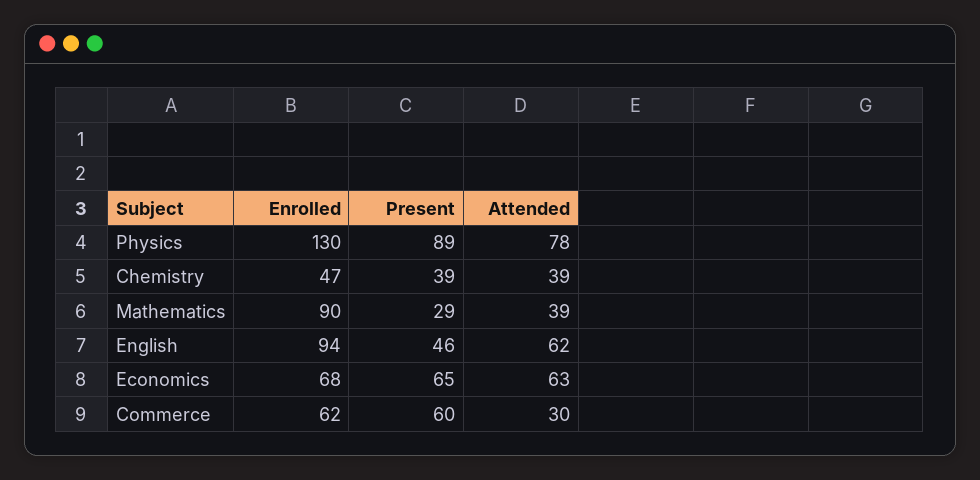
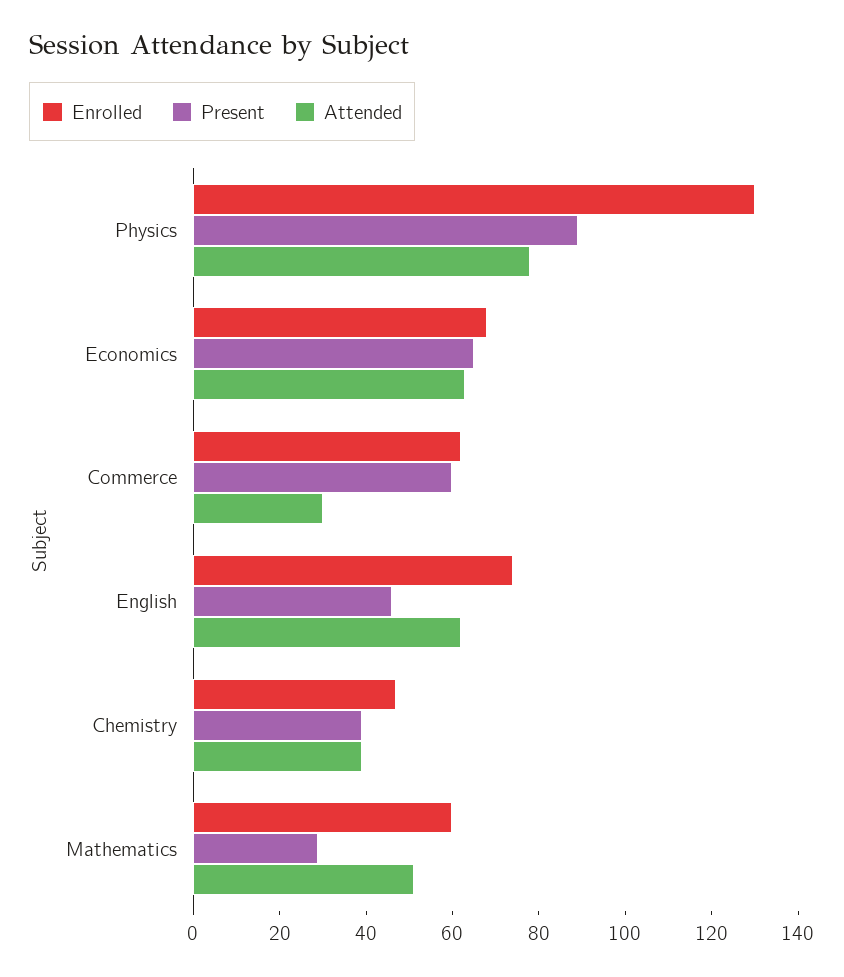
  {
    "Enrolled": {
      "Physics": 130,
      "Chemistry": 47,
-     "Mathematics": 90,
+     "Mathematics": 60,
-     "English": 94,
+     "English": 75,
      "Economics": 68,
      "Commerce": 62
    },
    "Present": {
      "Physics": 89,
      "Chemistry": 39,
      "Mathematics": 29,
      "English": 46,
      "Economics": 65,
      "Commerce": 60
    },
    "Attended": {
      "Physics": 78,
      "Chemistry": 39,
-     "Mathematics": 39,
+     "Mathematics": 50,
      "English": 62,
      "Economics": 63,
      "Commerce": 30
    }
  }

